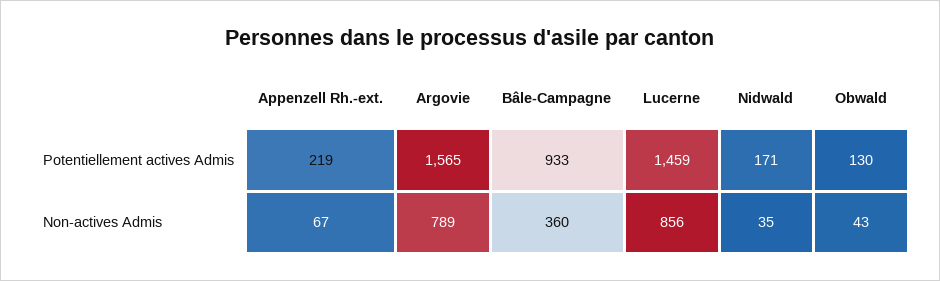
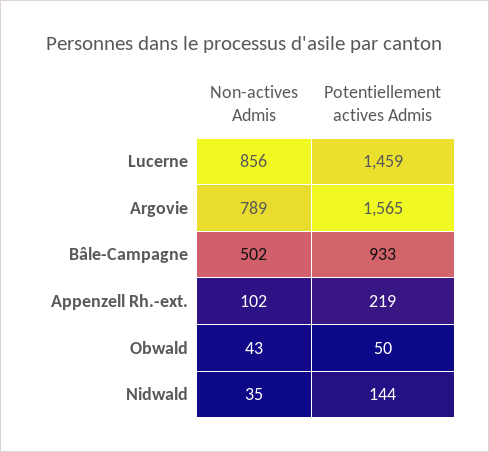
  {
    "Appenzell Rh.-ext.": {
      "Potentiellement actives Admis": 219,
-     "Non-actives Admis": 67
+     "Non-actives Admis": 102
    },
    "Argovie": {
      "Potentiellement actives Admis": 1565,
      "Non-actives Admis": 789
    },
    "Bâle-Campagne": {
      "Potentiellement actives Admis": 933,
-     "Non-actives Admis": 360
+     "Non-actives Admis": 502
    },
    "Lucerne": {
      "Potentiellement actives Admis": 1459,
      "Non-actives Admis": 856
    },
    "Nidwald": {
-     "Potentiellement actives Admis": 171,
+     "Potentiellement actives Admis": 144,
      "Non-actives Admis": 35
    },
    "Obwald": {
-     "Potentiellement actives Admis": 130,
+     "Potentiellement actives Admis": 50,
      "Non-actives Admis": 43
    }
  }

